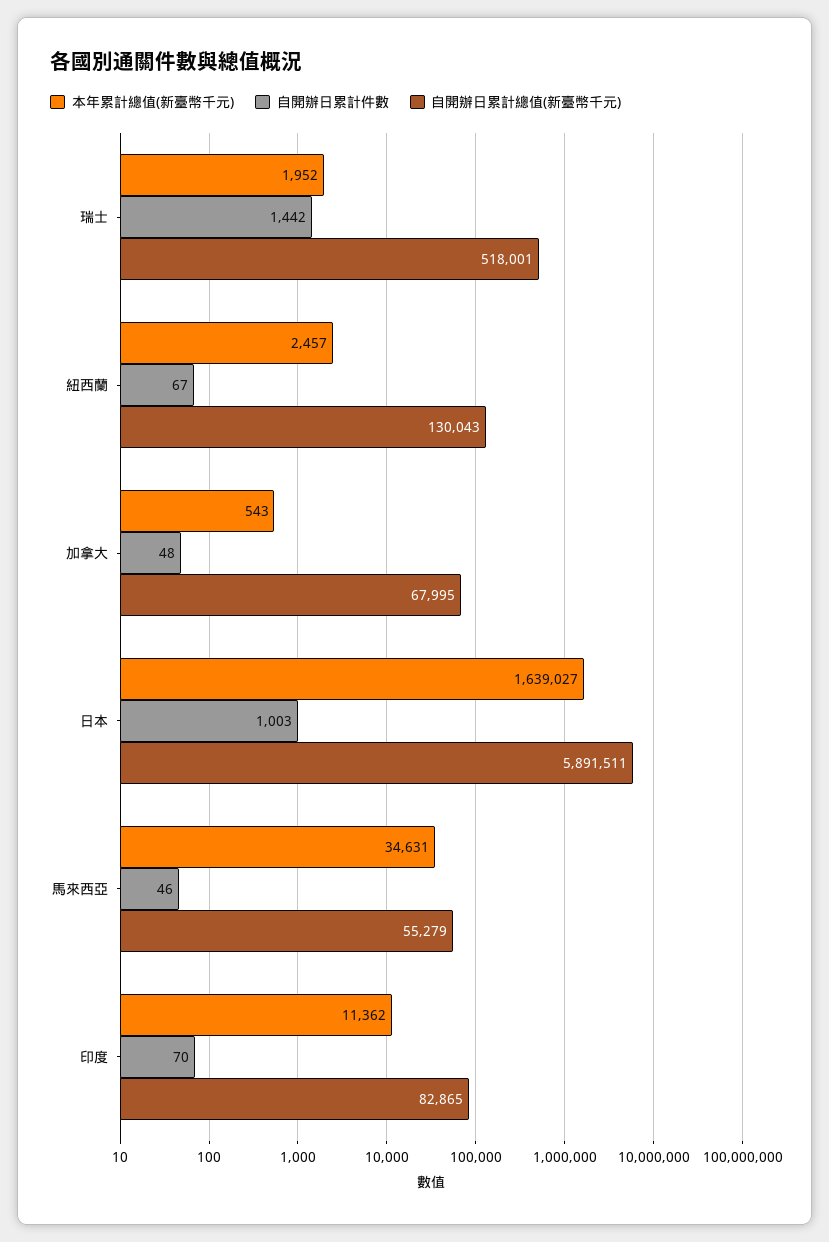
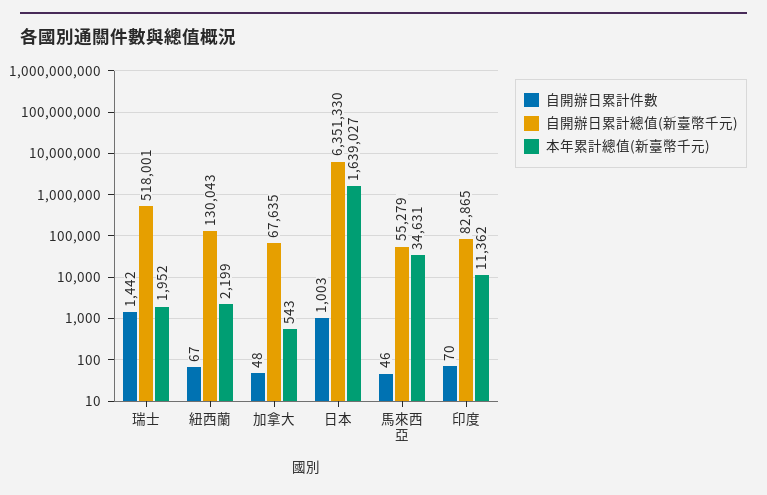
  {
    "本年累計總值(新臺幣千元)": {
      "瑞士": 1952,
-     "紐西蘭": 2457,
+     "紐西蘭": 2199,
      "加拿大": 543,
      "日本": 1639027,
      "馬來西亞": 34631,
      "印度": 11362
    },
    "自開辦日累計件數": {
      "瑞士": 1442,
      "紐西蘭": 67,
      "加拿大": 48,
      "日本": 1003,
      "馬來西亞": 46,
      "印度": 70
    },
    "自開辦日累計總值(新臺幣千元)": {
      "瑞士": 518001,
      "紐西蘭": 130043,
-     "加拿大": 67995,
+     "加拿大": 67635,
-     "日本": 5891511,
+     "日本": 6351330,
      "馬來西亞": 55279,
      "印度": 82865
    }
  }

